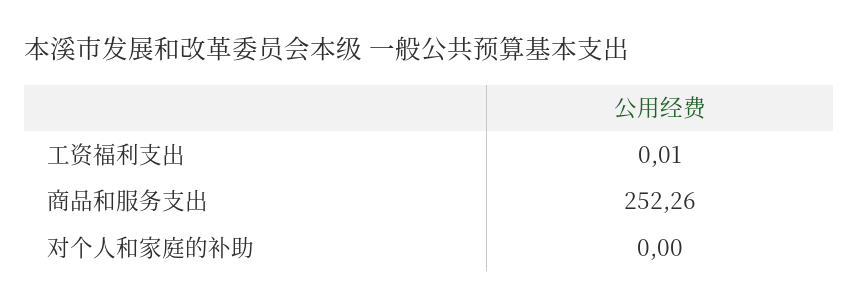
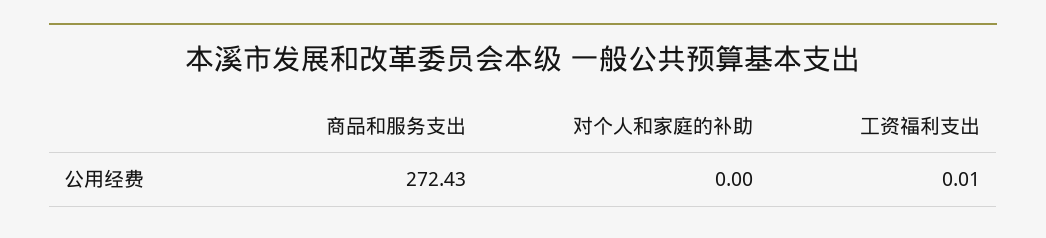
  {
    "工资福利支出": 0.01,
-   "商品和服务支出": 252.26,
+   "商品和服务支出": 272.43,
    "对个人和家庭的补助": 0
  }

